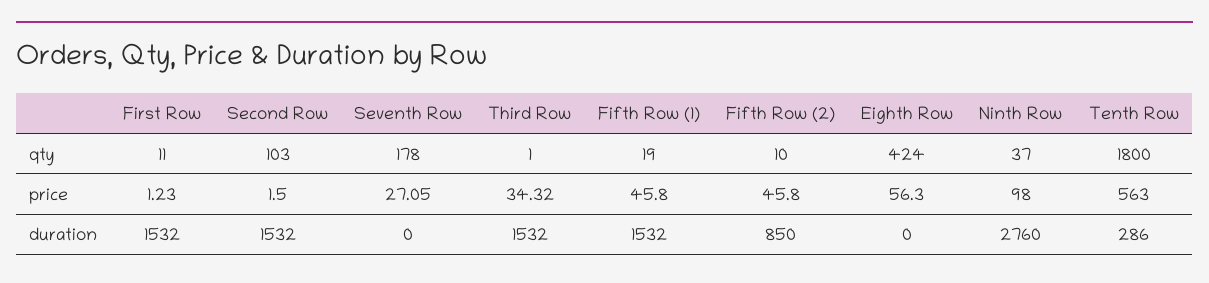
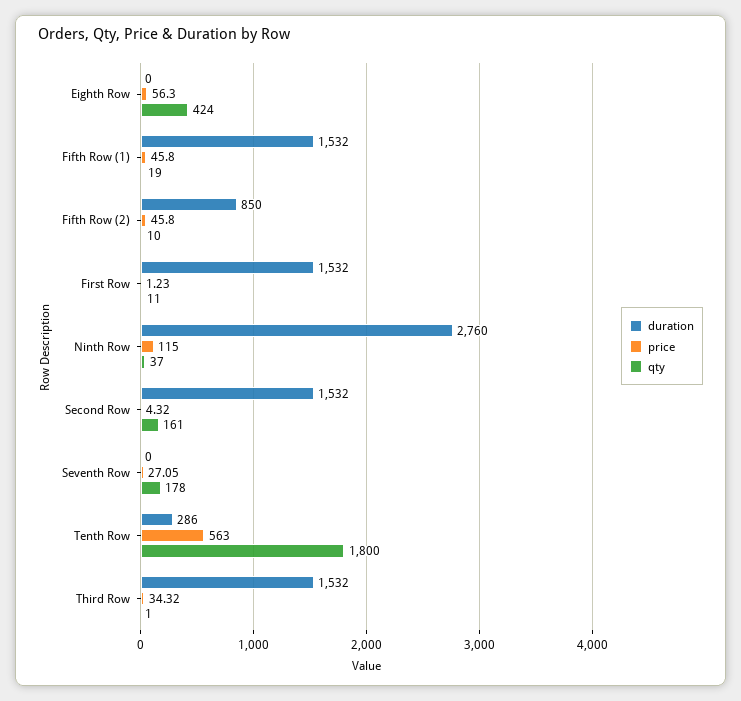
  {
    "qty": {
      "First Row": 11,
-     "Second Row": 103,
+     "Second Row": 161,
      "Seventh Row": 178,
      "Third Row": 1,
      "Fifth Row (1)": 19,
      "Fifth Row (2)": 10,
      "Eighth Row": 424,
      "Ninth Row": 37,
      "Tenth Row": 1800
    },
    "price": {
      "First Row": 1.23,
-     "Second Row": 1.5,
+     "Second Row": 4.32,
      "Seventh Row": 27.05,
      "Third Row": 34.32,
      "Fifth Row (1)": 45.8,
      "Fifth Row (2)": 45.8,
      "Eighth Row": 56.3,
-     "Ninth Row": 98,
+     "Ninth Row": 115,
      "Tenth Row": 563
    },
    "duration": {
      "First Row": 1532,
      "Second Row": 1532,
      "Seventh Row": 0,
      "Third Row": 1532,
      "Fifth Row (1)": 1532,
      "Fifth Row (2)": 850,
      "Eighth Row": 0,
      "Ninth Row": 2760,
      "Tenth Row": 286
    }
  }

